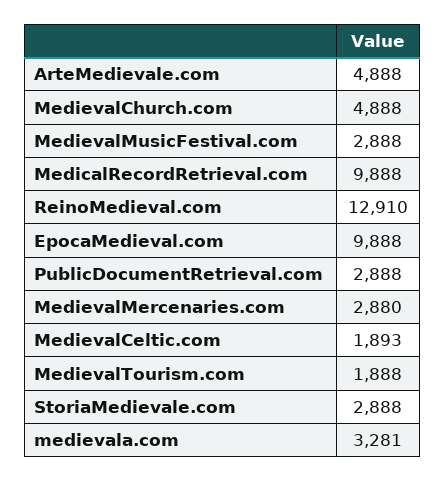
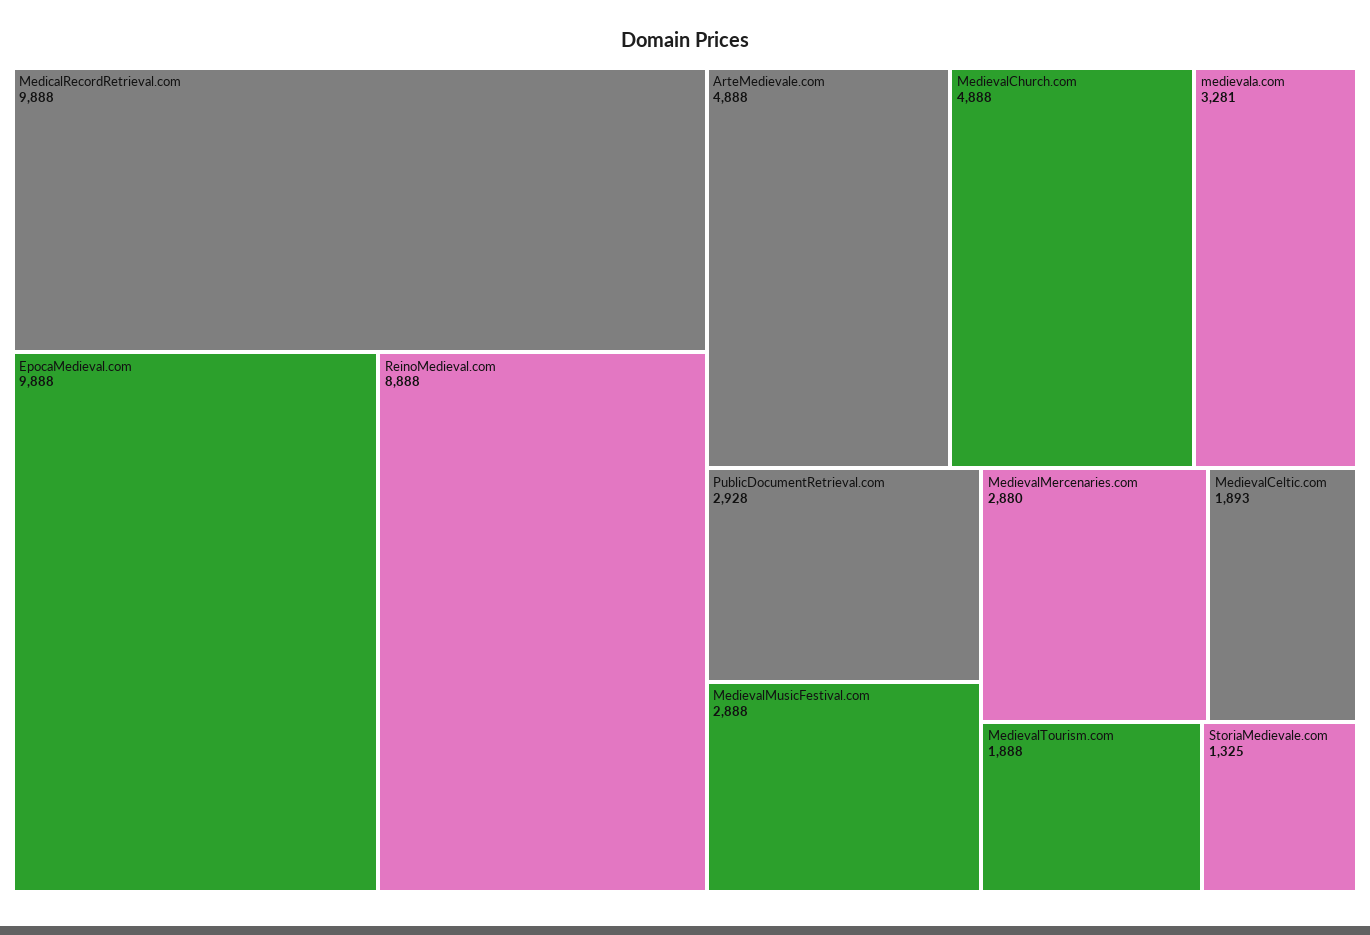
  {
    "ArteMedievale.com": 4888,
    "MedievalChurch.com": 4888,
    "MedievalMusicFestival.com": 2888,
    "MedicalRecordRetrieval.com": 9888,
-   "ReinoMedieval.com": 12910,
+   "ReinoMedieval.com": 8888,
    "EpocaMedieval.com": 9888,
-   "PublicDocumentRetrieval.com": 2888,
+   "PublicDocumentRetrieval.com": 2928,
    "MedievalMercenaries.com": 2880,
    "MedievalCeltic.com": 1893,
    "MedievalTourism.com": 1888,
-   "StoriaMedievale.com": 2888,
+   "StoriaMedievale.com": 1325,
    "medievala.com": 3281
  }

